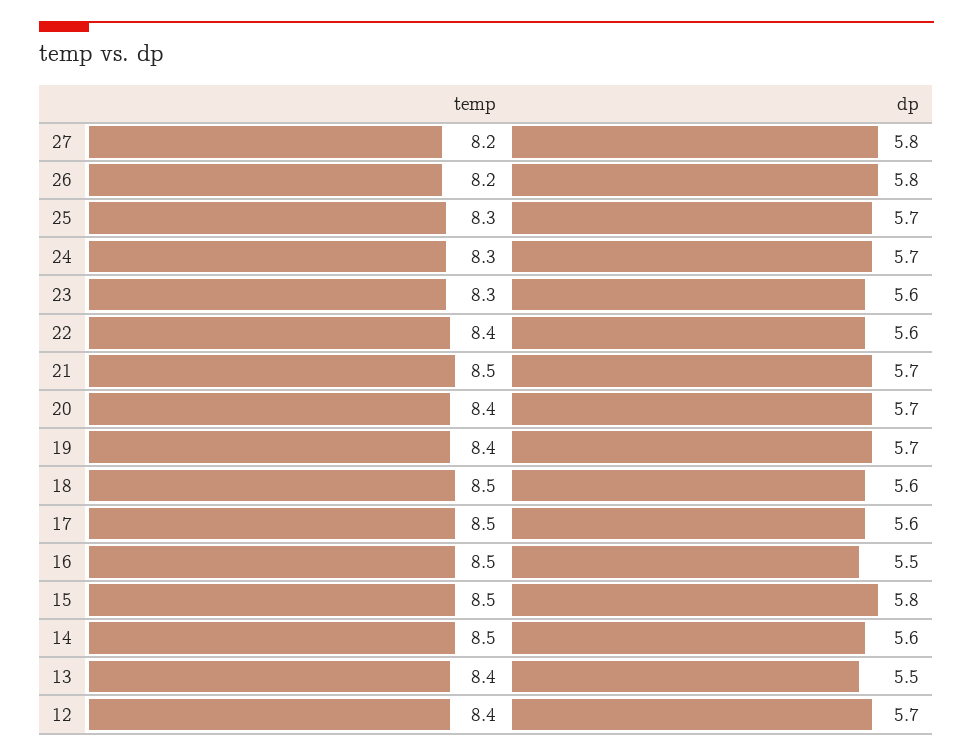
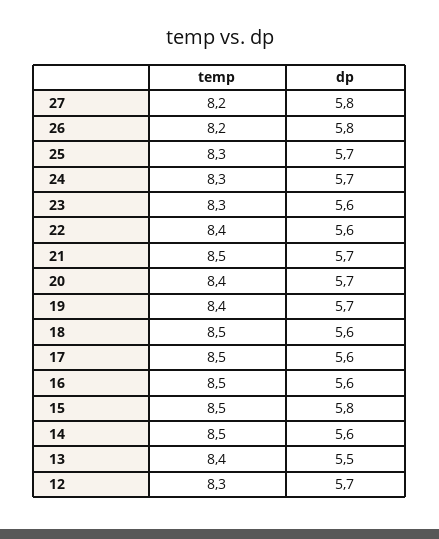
  {
    "temp": {
      "27": 8.2,
      "26": 8.2,
      "25": 8.3,
      "24": 8.3,
      "23": 8.3,
      "22": 8.4,
      "21": 8.5,
      "20": 8.4,
      "19": 8.4,
      "18": 8.5,
      "17": 8.5,
      "16": 8.5,
      "15": 8.5,
      "14": 8.5,
      "13": 8.4,
-     "12": 8.4
+     "12": 8.3
    },
    "dp": {
      "27": 5.8,
      "26": 5.8,
      "25": 5.7,
      "24": 5.7,
      "23": 5.6,
      "22": 5.6,
      "21": 5.7,
      "20": 5.7,
      "19": 5.7,
      "18": 5.6,
      "17": 5.6,
-     "16": 5.5,
+     "16": 5.6,
      "15": 5.8,
      "14": 5.6,
      "13": 5.5,
      "12": 5.7
    }
  }

